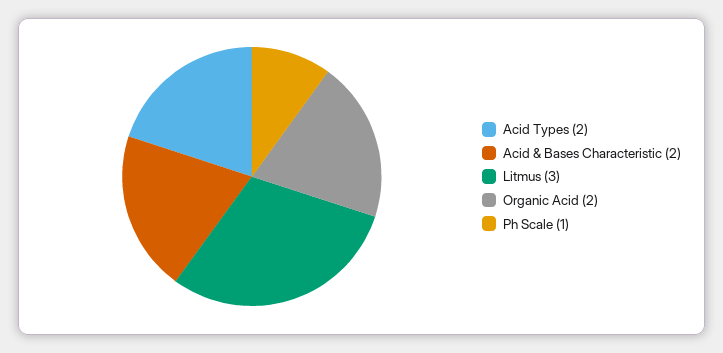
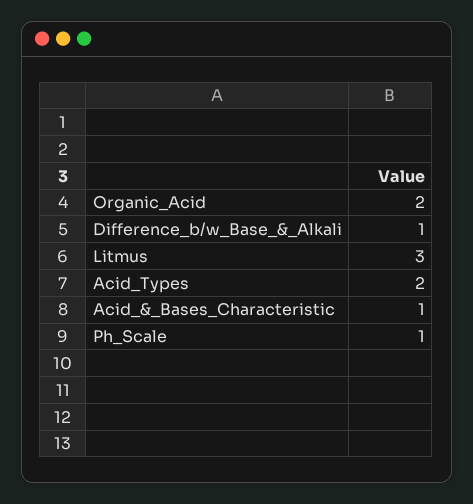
  {
    "Acid Types": 2,
-   "Acid & Bases Characteristic": 2,
+   "Acid & Bases Characteristic": 1,
    "Litmus": 3,
    "Organic Acid": 2,
-   "Ph Scale": 1
+   "Ph Scale": 1,
+   "Difference_b/w_Base_&_Alkali": 1
  }

